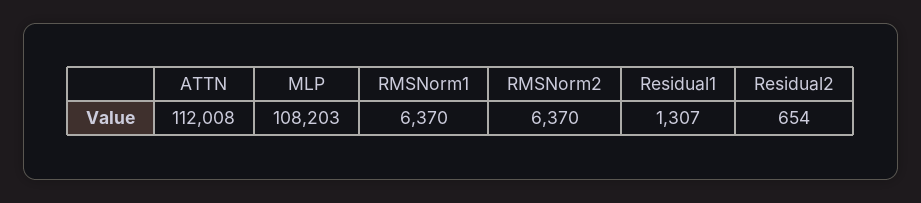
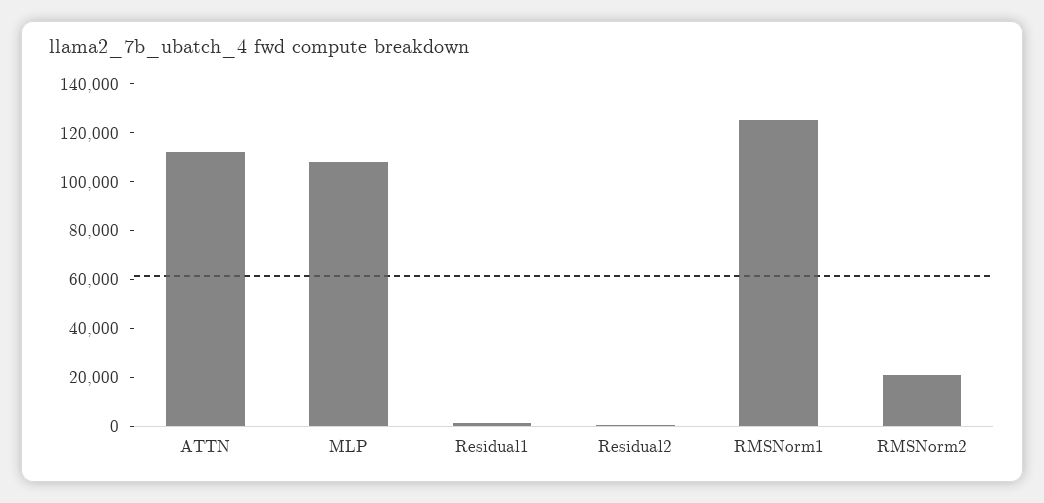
  {
    "ATTN": 112008,
    "MLP": 108203,
-   "RMSNorm1": 6370,
+   "RMSNorm1": 125000,
-   "RMSNorm2": 6370,
+   "RMSNorm2": 20000,
    "Residual1": 1307,
    "Residual2": 654
  }

